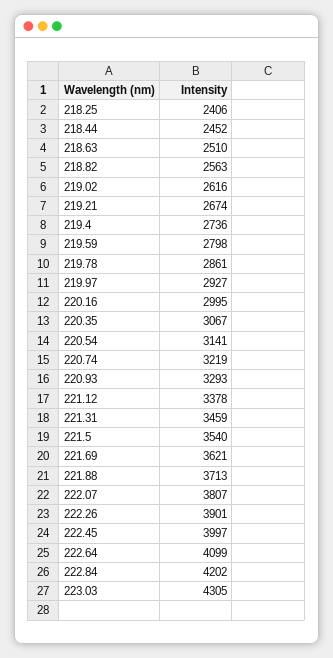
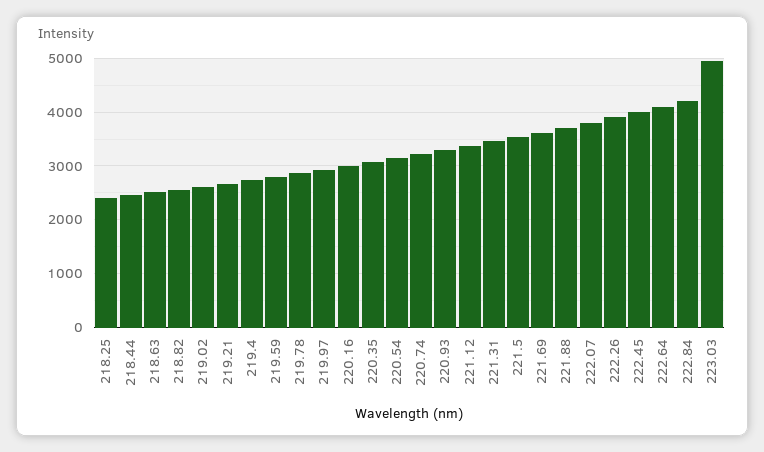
  {
    "218.25": 2406,
    "218.44": 2452,
    "218.63": 2510,
    "218.82": 2563,
    "219.02": 2616,
    "219.21": 2674,
    "219.4": 2736,
    "219.59": 2798,
    "219.78": 2861,
    "219.97": 2927,
    "220.16": 2995,
    "220.35": 3067,
    "220.54": 3141,
    "220.74": 3219,
    "220.93": 3293,
    "221.12": 3378,
    "221.31": 3459,
    "221.5": 3540,
    "221.69": 3621,
    "221.88": 3713,
    "222.07": 3807,
    "222.26": 3901,
    "222.45": 3997,
    "222.64": 4099,
    "222.84": 4202,
-   "223.03": 4305
+   "223.03": 5000
  }

